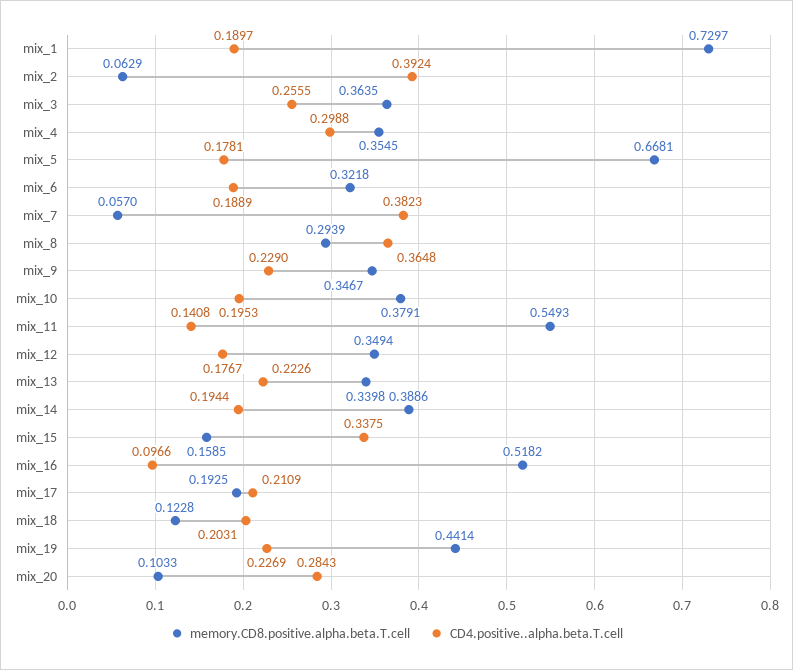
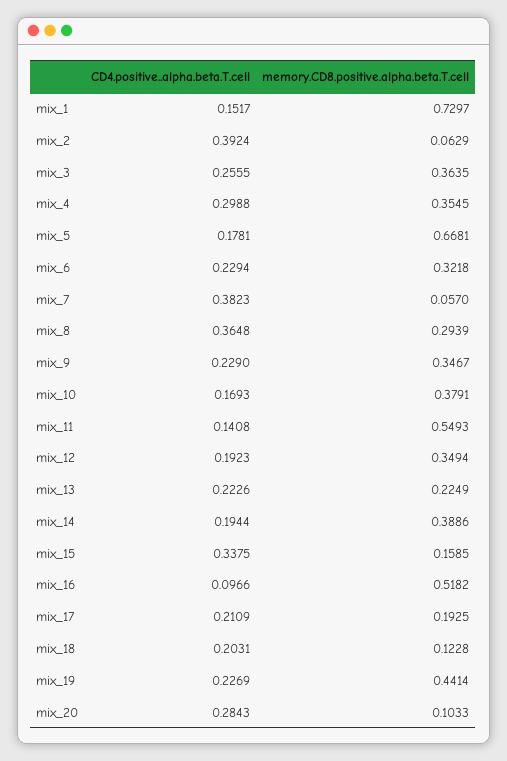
  {
    "memory.CD8.positive.alpha.beta.T.cell": {
      "mix_1": 0.7297,
      "mix_2": 0.0629,
      "mix_3": 0.3635,
      "mix_4": 0.3545,
      "mix_5": 0.6681,
      "mix_6": 0.3218,
      "mix_7": 0.057,
      "mix_8": 0.2939,
      "mix_9": 0.3467,
      "mix_10": 0.3791,
      "mix_11": 0.5493,
      "mix_12": 0.3494,
-     "mix_13": 0.3398,
+     "mix_13": 0.2249,
      "mix_14": 0.3886,
      "mix_15": 0.1585,
      "mix_16": 0.5182,
      "mix_17": 0.1925,
      "mix_18": 0.1228,
      "mix_19": 0.4414,
      "mix_20": 0.1033
    },
    "CD4.positive..alpha.beta.T.cell": {
-     "mix_1": 0.1897,
+     "mix_1": 0.1517,
      "mix_2": 0.3924,
      "mix_3": 0.2555,
      "mix_4": 0.2988,
      "mix_5": 0.1781,
-     "mix_6": 0.1889,
+     "mix_6": 0.2294,
      "mix_7": 0.3823,
      "mix_8": 0.3648,
      "mix_9": 0.229,
-     "mix_10": 0.1953,
+     "mix_10": 0.1693,
      "mix_11": 0.1408,
-     "mix_12": 0.1767,
+     "mix_12": 0.1923,
      "mix_13": 0.2226,
      "mix_14": 0.1944,
      "mix_15": 0.3375,
      "mix_16": 0.0966,
      "mix_17": 0.2109,
      "mix_18": 0.2031,
      "mix_19": 0.2269,
      "mix_20": 0.2843
    }
  }

